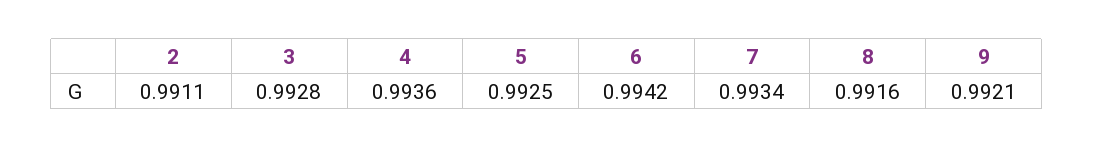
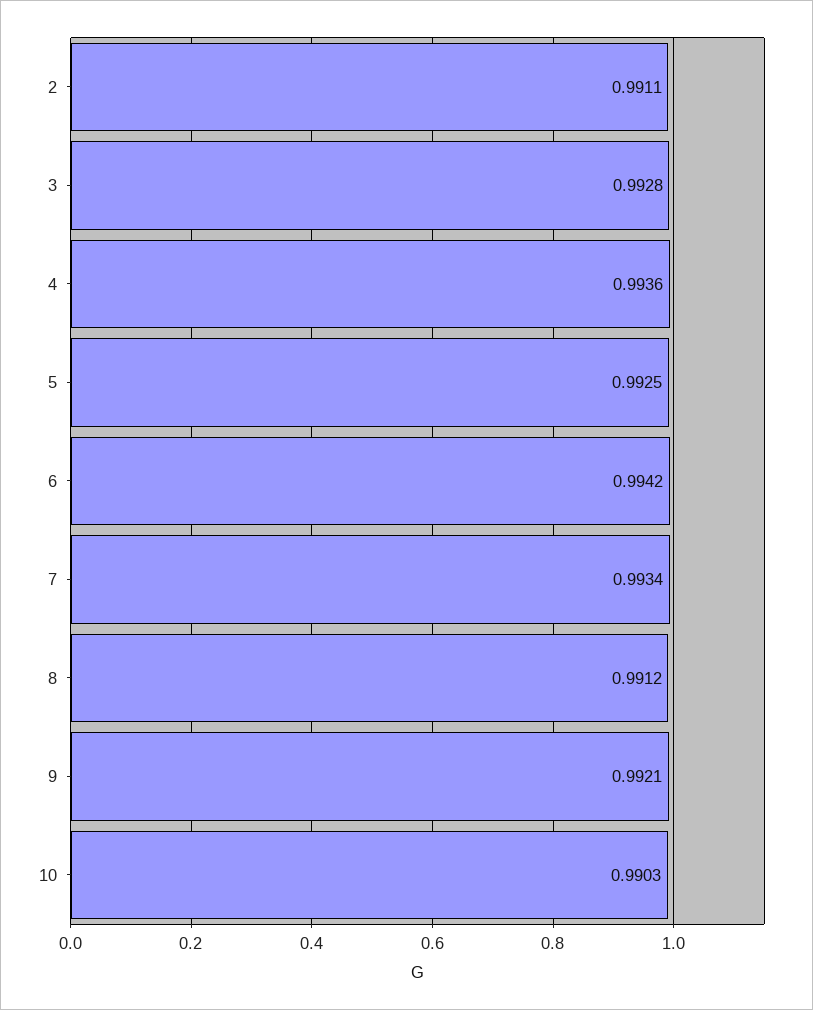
  {
    "2": 0.9911,
    "3": 0.9928,
    "4": 0.9936,
    "5": 0.9925,
    "6": 0.9942,
    "7": 0.9934,
-   "8": 0.9916,
+   "8": 0.9912,
-   "9": 0.9921
+   "9": 0.9921,
+   "10": 0.9903
  }

